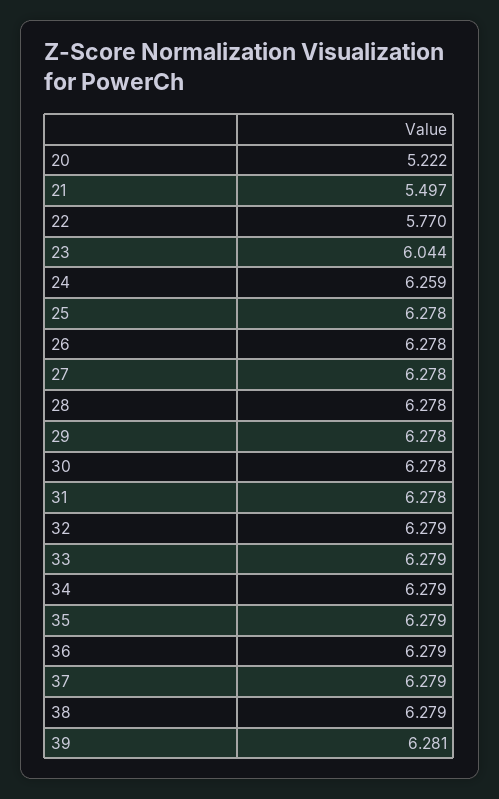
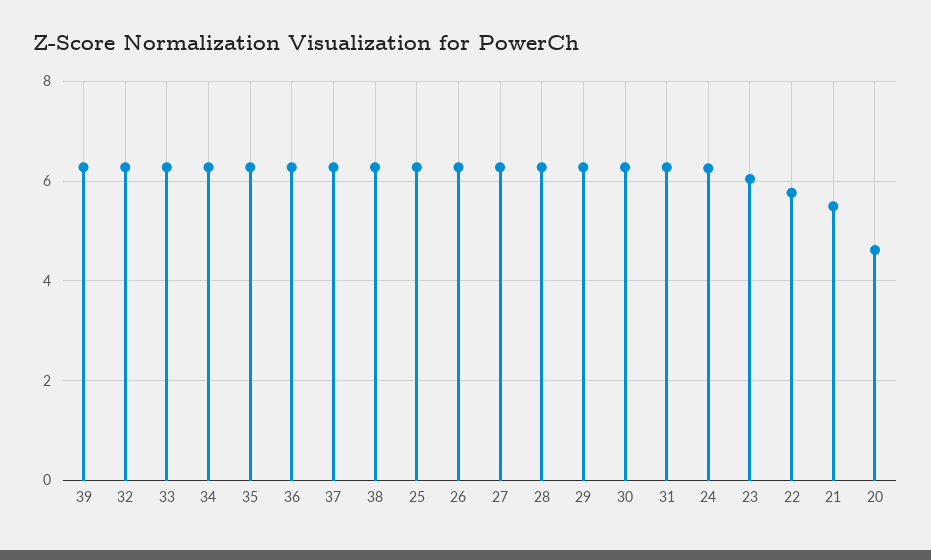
  {
-   "20": 5.222,
+   "20": 4.6,
    "21": 5.497,
    "22": 5.77,
    "23": 6.044,
    "24": 6.259,
    "25": 6.278,
    "26": 6.278,
    "27": 6.278,
    "28": 6.278,
    "29": 6.278,
    "30": 6.278,
    "31": 6.278,
    "32": 6.279,
    "33": 6.279,
    "34": 6.279,
    "35": 6.279,
    "36": 6.279,
    "37": 6.279,
    "38": 6.279,
    "39": 6.281
  }

